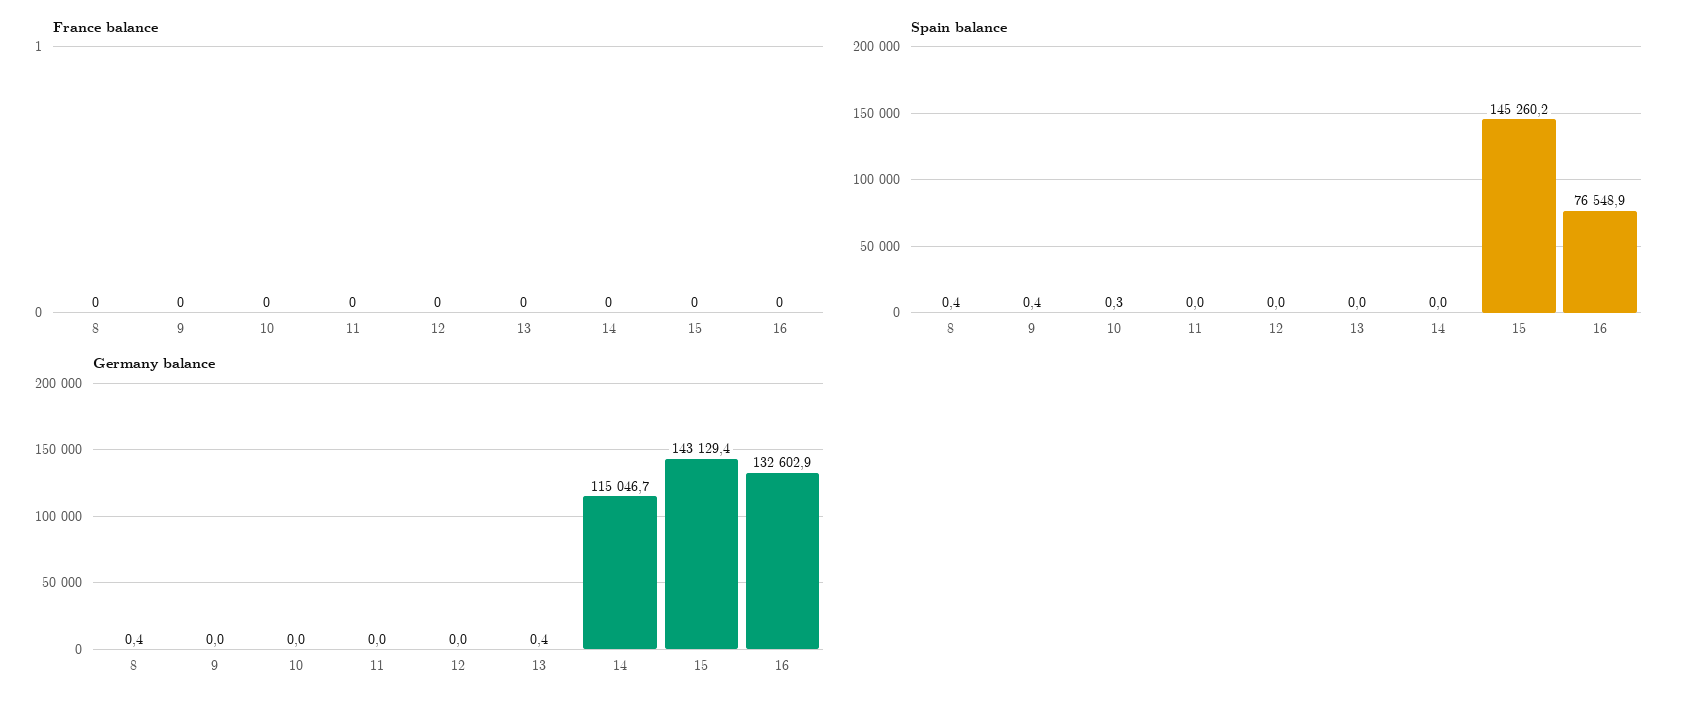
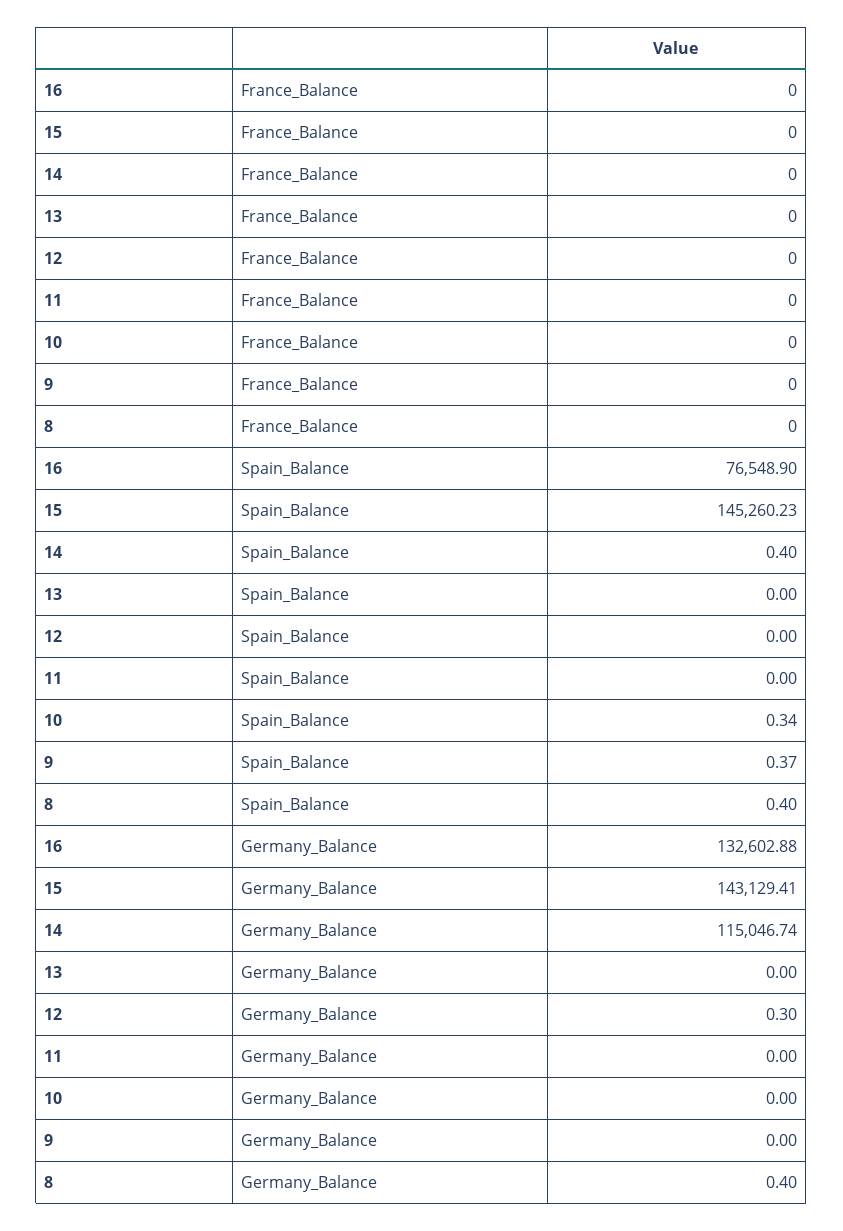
  {
    "France balance": {
      "8": 0,
      "9": 0,
      "10": 0,
      "11": 0,
      "12": 0,
      "13": 0,
      "14": 0,
      "15": 0,
      "16": 0
    },
    "Spain balance": {
      "8": 0.4,
      "9": 0.37,
      "10": 0.34,
      "11": 0,
      "12": 0,
      "13": 0,
-     "14": 0,
+     "14": 0.4,
      "15": 145260.23,
      "16": 76548.9
    },
    "Germany balance": {
      "8": 0.4,
      "9": 0,
      "10": 0,
      "11": 0,
-     "12": 0,
+     "12": 0.3,
-     "13": 0.4,
+     "13": 0,
      "14": 115046.74,
      "15": 143129.41,
      "16": 132602.88
    }
  }

